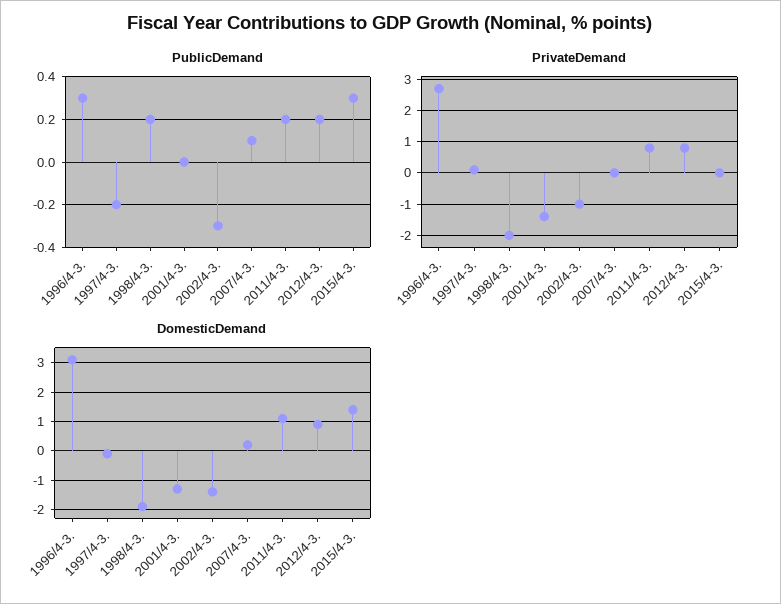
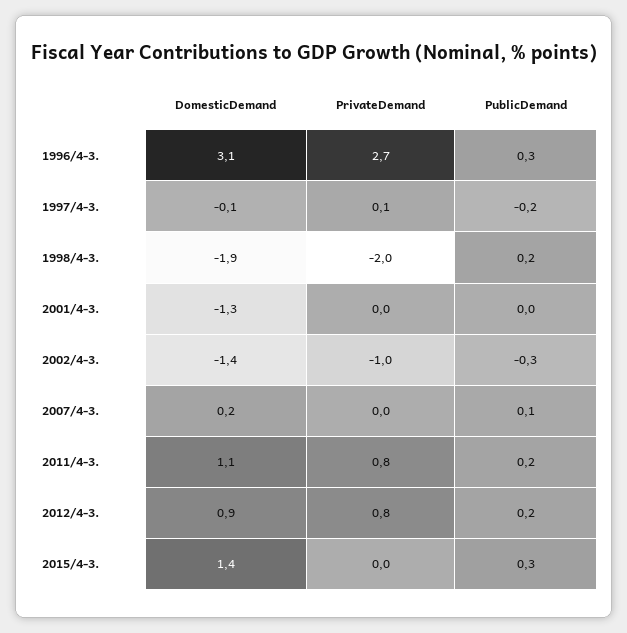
  {
    "PublicDemand": {
      "1996/4-3.": 0.3,
      "1997/4-3.": -0.2,
      "1998/4-3.": 0.2,
      "2001/4-3.": 0,
      "2002/4-3.": -0.3,
      "2007/4-3.": 0.1,
      "2011/4-3.": 0.2,
      "2012/4-3.": 0.2,
      "2015/4-3.": 0.3
    },
    "PrivateDemand": {
      "1996/4-3.": 2.7,
      "1997/4-3.": 0.1,
      "1998/4-3.": -2,
-     "2001/4-3.": -1.5,
+     "2001/4-3.": 0,
      "2002/4-3.": -1,
      "2007/4-3.": 0,
      "2011/4-3.": 0.8,
      "2012/4-3.": 0.8,
      "2015/4-3.": 0
    },
    "DomesticDemand": {
      "1996/4-3.": 3.1,
      "1997/4-3.": -0.1,
      "1998/4-3.": -1.9,
      "2001/4-3.": -1.3,
      "2002/4-3.": -1.4,
      "2007/4-3.": 0.2,
      "2011/4-3.": 1.1,
      "2012/4-3.": 0.9,
      "2015/4-3.": 1.4
    }
  }

